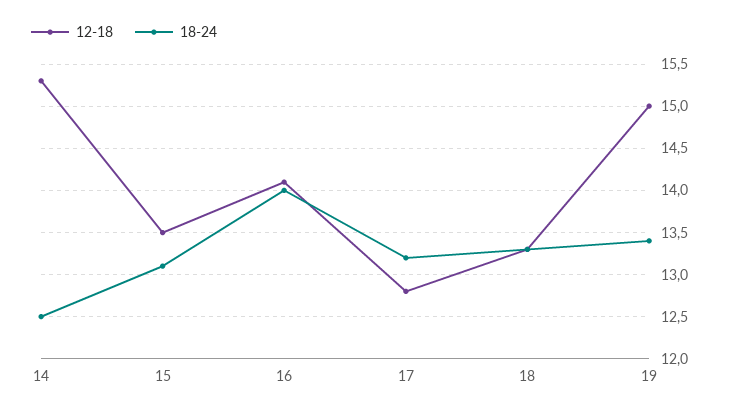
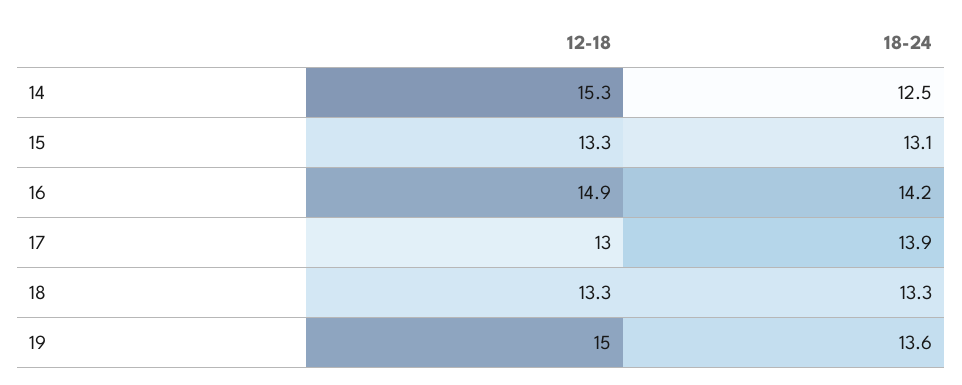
  {
    "12-18": {
      "14": 15.3,
-     "15": 13.5,
+     "15": 13.3,
-     "16": 14.1,
+     "16": 14.9,
-     "17": 12.8,
+     "17": 13,
      "18": 13.3,
      "19": 15
    },
    "18-24": {
      "14": 12.5,
      "15": 13.1,
-     "16": 14,
+     "16": 14.2,
-     "17": 13.2,
+     "17": 13.9,
      "18": 13.3,
-     "19": 13.4
+     "19": 13.6
    }
  }

